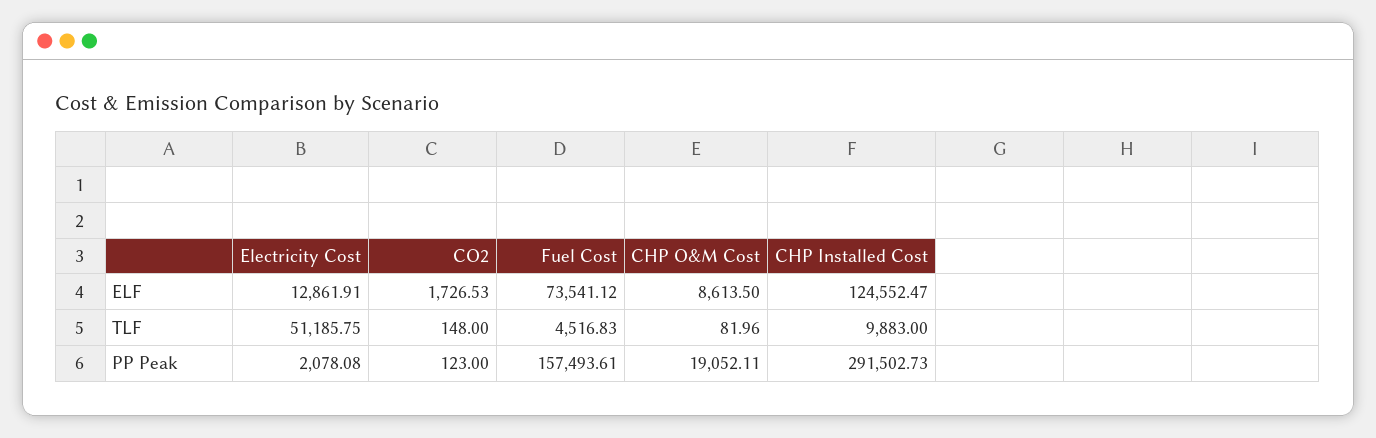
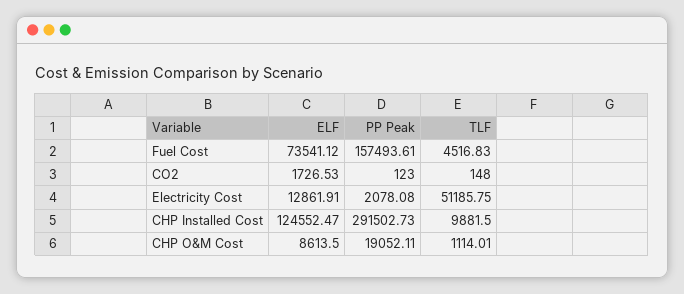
  {
    "Electricity Cost": {
      "ELF": 12861.91,
      "TLF": 51185.75,
      "PP Peak": 2078.08
    },
    "CO2": {
      "ELF": 1726.53,
      "TLF": 148,
      "PP Peak": 123
    },
    "Fuel Cost": {
      "ELF": 73541.12,
      "TLF": 4516.83,
      "PP Peak": 157493.61
    },
    "CHP O&M Cost": {
      "ELF": 8613.5,
-     "TLF": 81.96,
+     "TLF": 1114.01,
      "PP Peak": 19052.11
    },
    "CHP Installed Cost": {
      "ELF": 124552.47,
-     "TLF": 9883,
+     "TLF": 9881.5,
      "PP Peak": 291502.73
    }
  }

